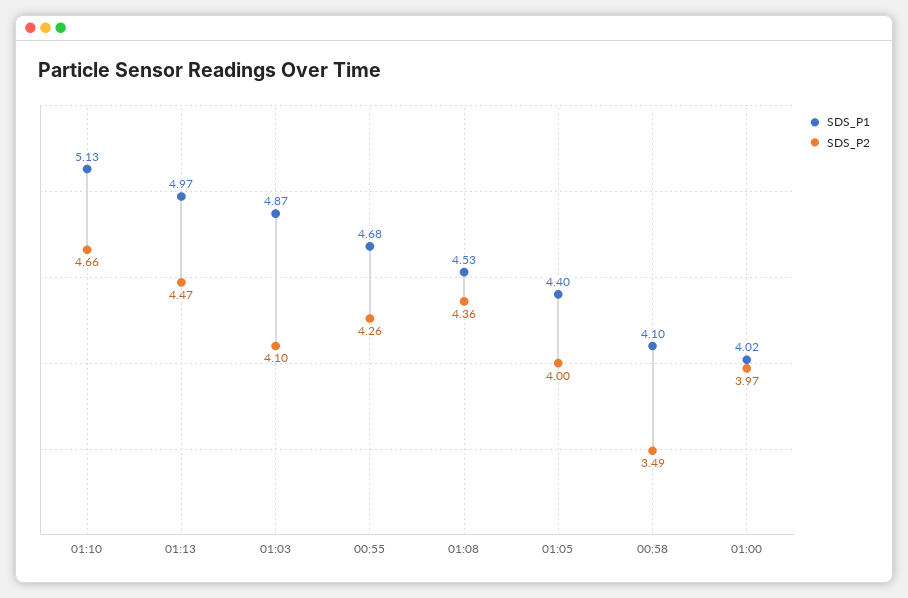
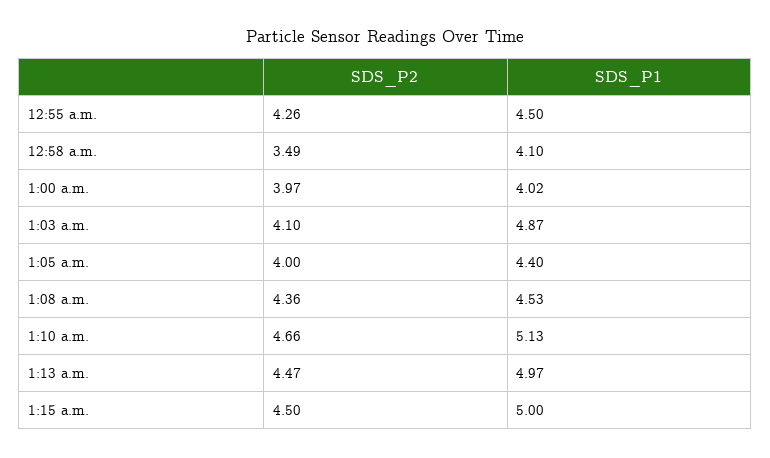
  {
    "SDS_P1": {
      "01:10": 5.13,
      "01:13": 4.97,
      "01:03": 4.87,
-     "00:55": 4.68,
+     "00:55": 4.5,
      "01:08": 4.53,
      "01:05": 4.4,
      "00:58": 4.1,
-     "01:00": 4.02
+     "01:00": 4.02,
+     "1:15 a.m.": 5
    },
    "SDS_P2": {
      "01:10": 4.66,
      "01:13": 4.47,
      "01:03": 4.1,
      "00:55": 4.26,
      "01:08": 4.36,
      "01:05": 4,
      "00:58": 3.49,
-     "01:00": 3.97
+     "01:00": 3.97,
+     "1:15 a.m.": 4.5
    }
  }

